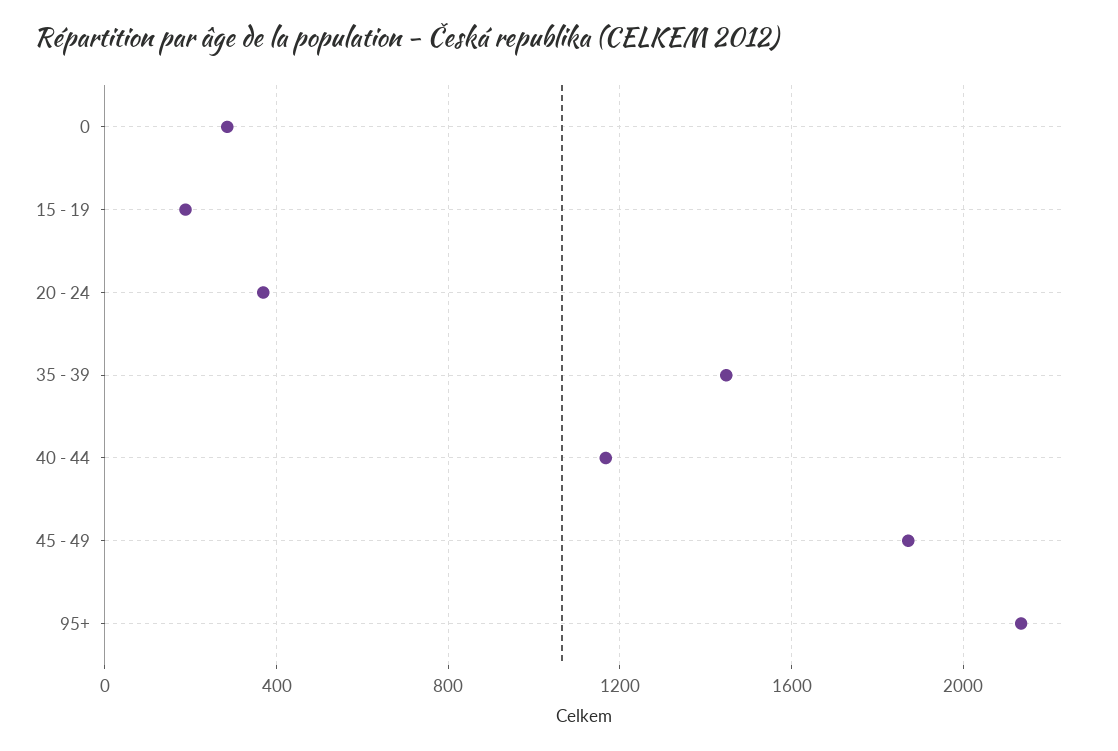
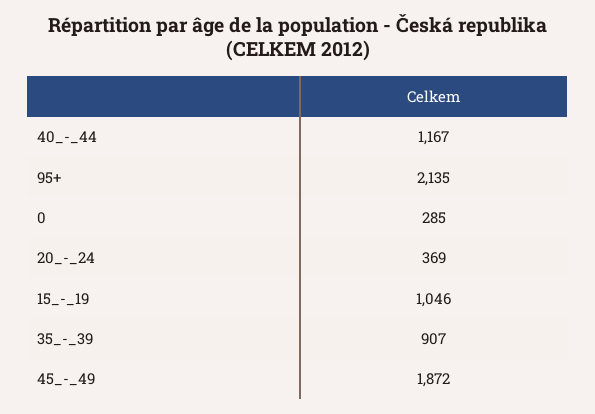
  {
    "0": 285,
-   "15 - 19": 200,
+   "15 - 19": 1046,
    "20 - 24": 369,
-   "35 - 39": 1450,
+   "35 - 39": 907,
    "40 - 44": 1167,
    "45 - 49": 1872,
    "95+": 2135
  }

